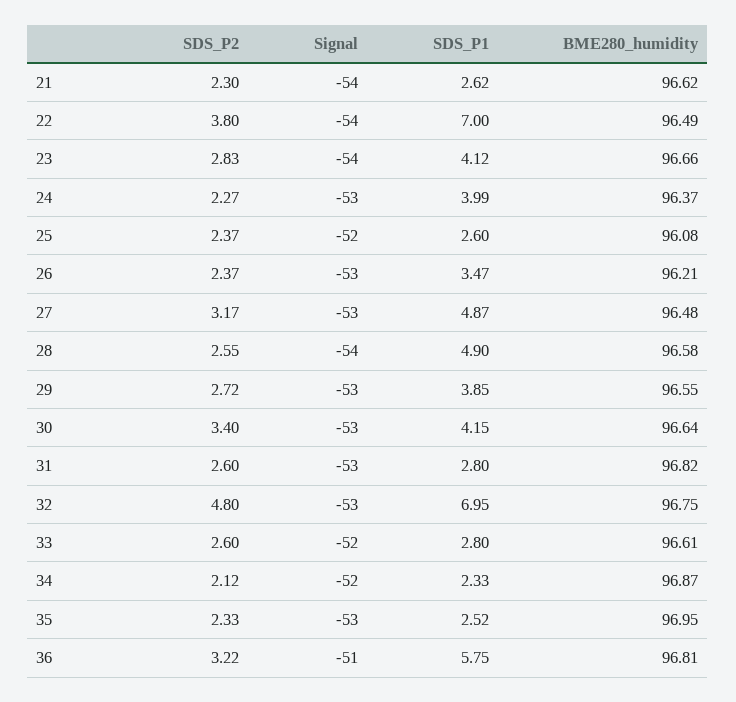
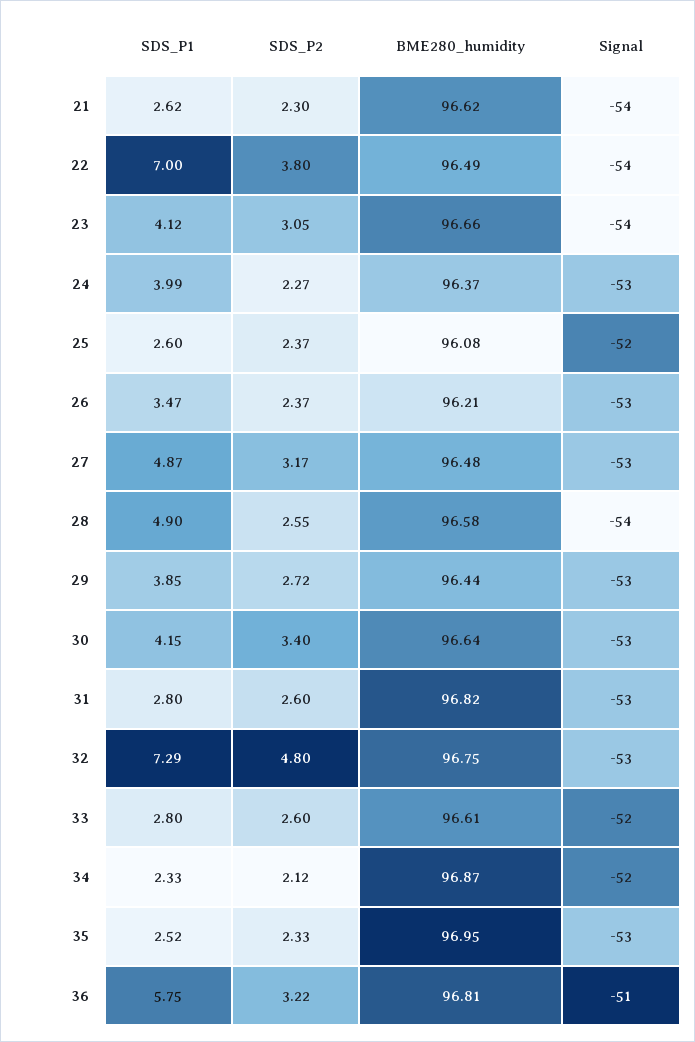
  {
    "SDS_P2": {
      "21": 2.3,
      "22": 3.8,
-     "23": 2.83,
+     "23": 3.05,
      "24": 2.27,
      "25": 2.37,
      "26": 2.37,
      "27": 3.17,
      "28": 2.55,
      "29": 2.72,
      "30": 3.4,
      "31": 2.6,
      "32": 4.8,
      "33": 2.6,
      "34": 2.12,
      "35": 2.33,
      "36": 3.22
    },
    "Signal": {
      "21": -54,
      "22": -54,
      "23": -54,
      "24": -53,
      "25": -52,
      "26": -53,
      "27": -53,
      "28": -54,
      "29": -53,
      "30": -53,
      "31": -53,
      "32": -53,
      "33": -52,
      "34": -52,
      "35": -53,
      "36": -51
    },
    "SDS_P1": {
      "21": 2.62,
      "22": 7,
      "23": 4.12,
      "24": 3.99,
      "25": 2.6,
      "26": 3.47,
      "27": 4.87,
      "28": 4.9,
      "29": 3.85,
      "30": 4.15,
      "31": 2.8,
-     "32": 6.95,
+     "32": 7.29,
      "33": 2.8,
      "34": 2.33,
      "35": 2.52,
      "36": 5.75
    },
    "BME280_humidity": {
      "21": 96.62,
      "22": 96.49,
      "23": 96.66,
      "24": 96.37,
      "25": 96.08,
      "26": 96.21,
      "27": 96.48,
      "28": 96.58,
-     "29": 96.55,
+     "29": 96.44,
      "30": 96.64,
      "31": 96.82,
      "32": 96.75,
      "33": 96.61,
      "34": 96.87,
      "35": 96.95,
      "36": 96.81
    }
  }

